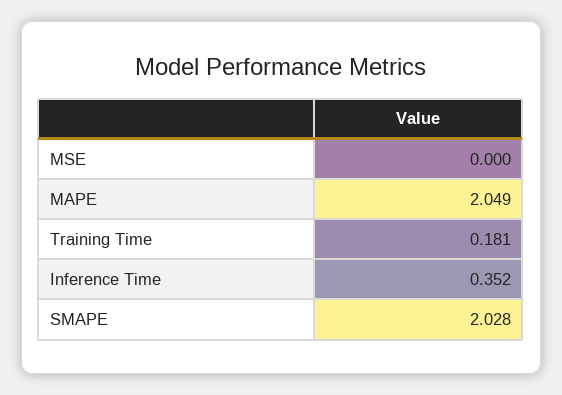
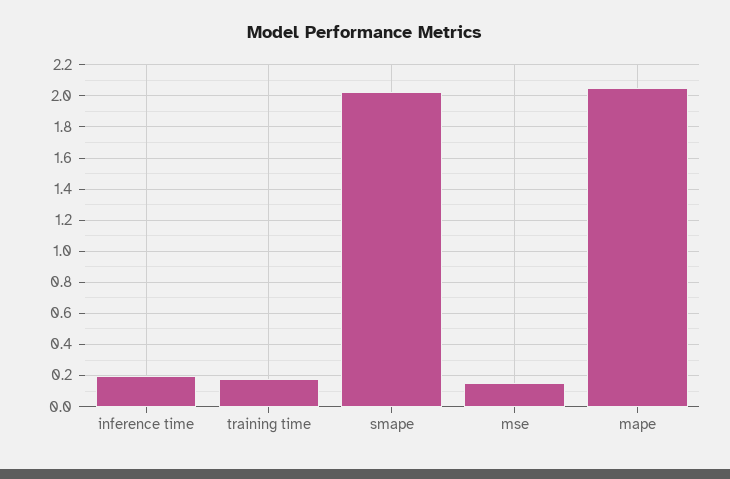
  {
-   "MSE": 0,
+   "MSE": 0.15,
    "MAPE": 2.049,
    "Training Time": 0.181,
-   "Inference Time": 0.352,
+   "Inference Time": 0.2,
    "SMAPE": 2.028
  }

